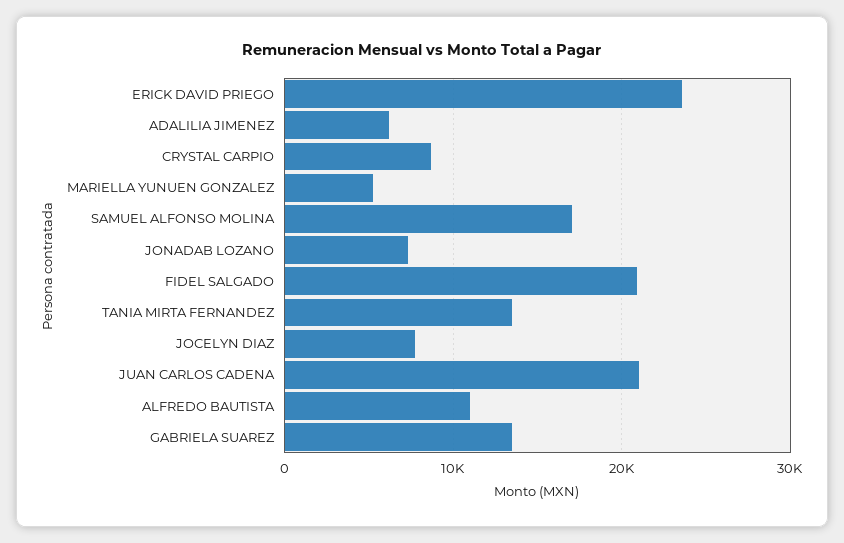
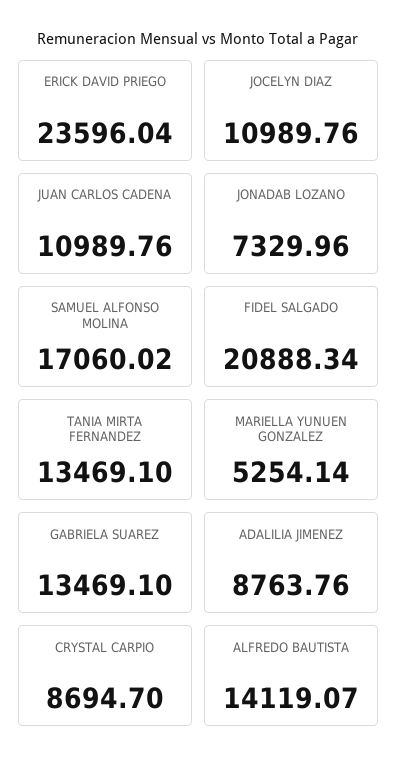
  {
    "ERICK DAVID PRIEGO": 23596.04,
-   "ADALILIA JIMENEZ": 6000,
+   "ADALILIA JIMENEZ": 8763.76,
    "CRYSTAL CARPIO": 8694.7,
    "MARIELLA YUNUEN GONZALEZ": 5254.14,
    "SAMUEL ALFONSO MOLINA": 17060.02,
    "JONADAB LOZANO": 7329.96,
    "FIDEL SALGADO": 20888.34,
    "TANIA MIRTA FERNANDEZ": 13469.1,
-   "JOCELYN DIAZ": 8000,
+   "JOCELYN DIAZ": 10989.76,
-   "JUAN CARLOS CADENA": 21000,
+   "JUAN CARLOS CADENA": 10989.76,
-   "ALFREDO BAUTISTA": 11000,
+   "ALFREDO BAUTISTA": 14119.07,
    "GABRIELA SUAREZ": 13469.1
  }

